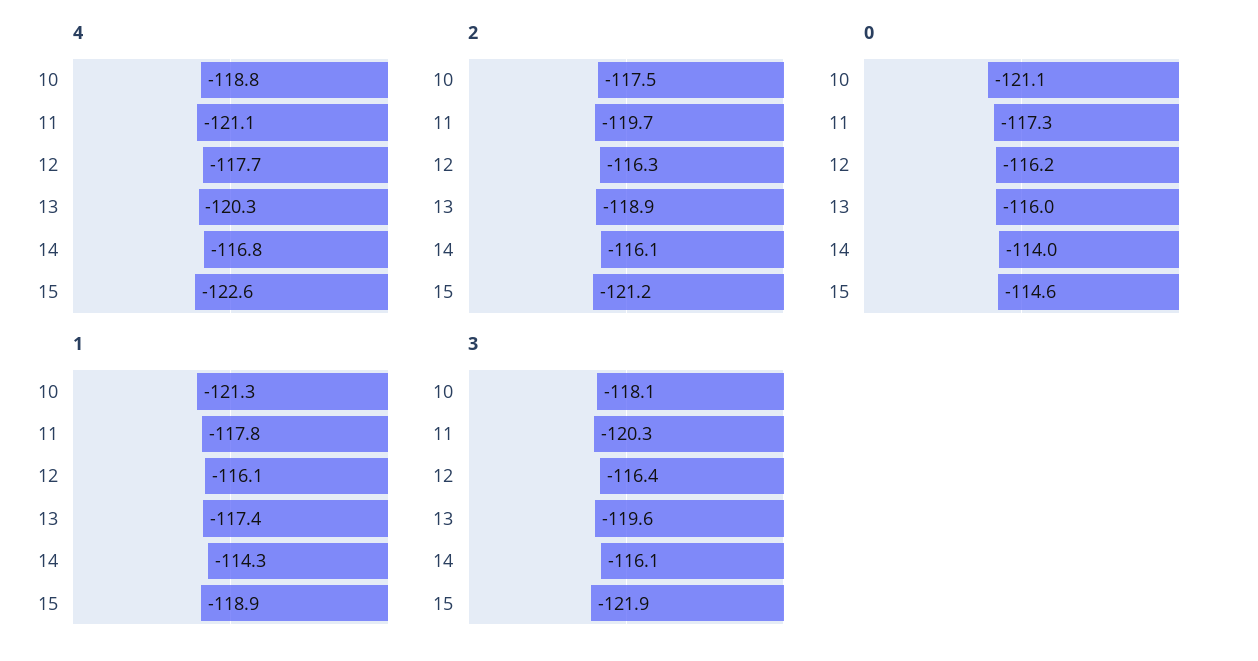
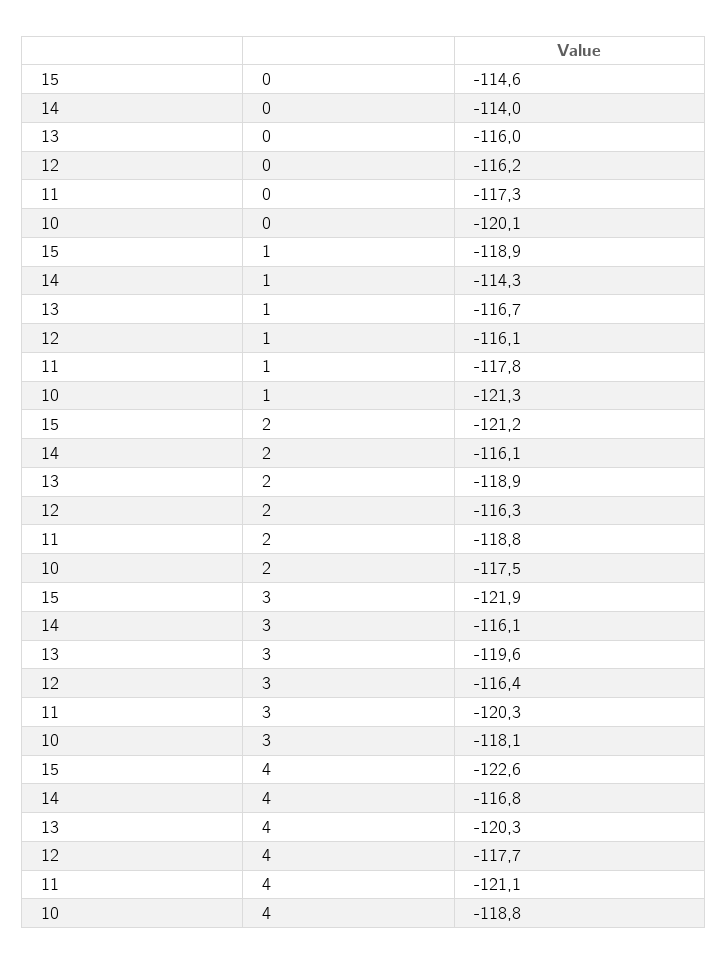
  {
    "4": {
      "10": -118.8,
      "11": -121.1,
      "12": -117.7,
      "13": -120.3,
      "14": -116.8,
      "15": -122.6
    },
    "2": {
      "10": -117.5,
-     "11": -119.7,
+     "11": -118.8,
      "12": -116.3,
      "13": -118.9,
      "14": -116.1,
      "15": -121.2
    },
    "0": {
-     "10": -121.1,
+     "10": -120.1,
      "11": -117.3,
      "12": -116.2,
      "13": -116,
      "14": -114,
      "15": -114.6
    },
    "1": {
      "10": -121.3,
      "11": -117.8,
      "12": -116.1,
-     "13": -117.4,
+     "13": -116.7,
      "14": -114.3,
      "15": -118.9
    },
    "3": {
      "10": -118.1,
      "11": -120.3,
      "12": -116.4,
      "13": -119.6,
      "14": -116.1,
      "15": -121.9
    }
  }

